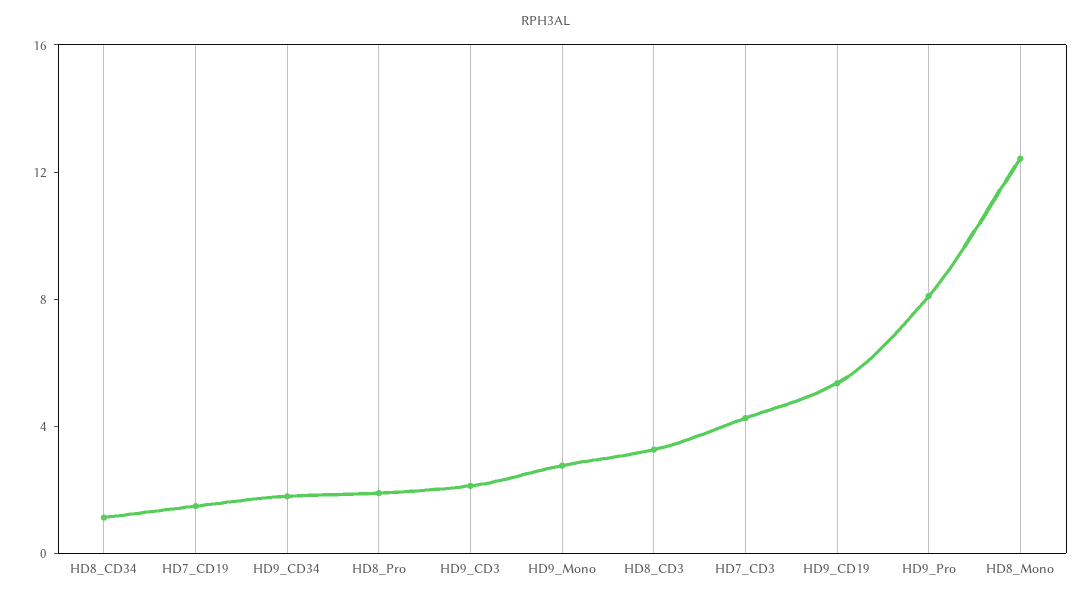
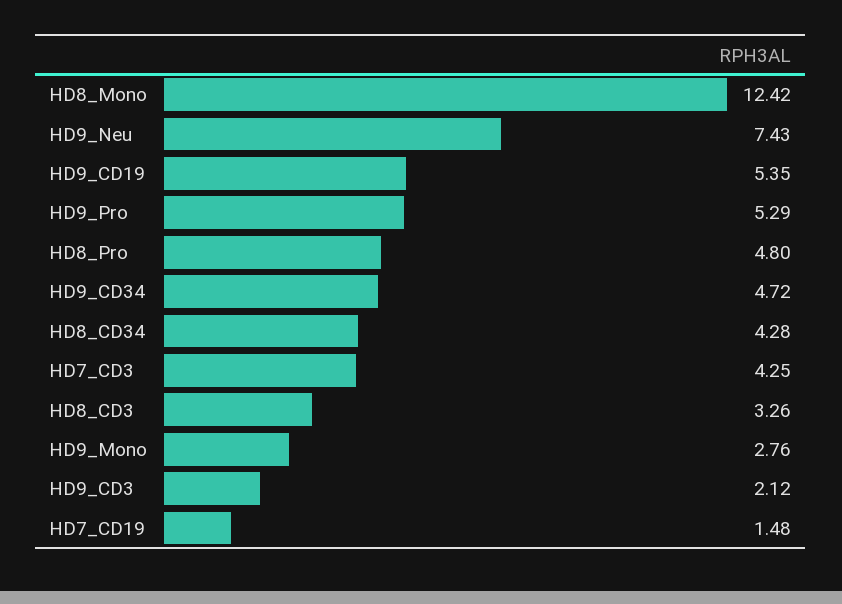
  {
-   "HD8_CD34": 1,
+   "HD8_CD34": 4.28,
    "HD7_CD19": 1.48,
-   "HD9_CD34": 2,
+   "HD9_CD34": 4.72,
-   "HD8_Pro": 2,
+   "HD8_Pro": 4.8,
    "HD9_CD3": 2.12,
    "HD9_Mono": 2.76,
    "HD8_CD3": 3.26,
    "HD7_CD3": 4.25,
    "HD9_CD19": 5.35,
-   "HD9_Pro": 8,
+   "HD9_Pro": 5.29,
-   "HD8_Mono": 12.42
+   "HD8_Mono": 12.42,
+   "HD9_Neu": 7.43
  }

